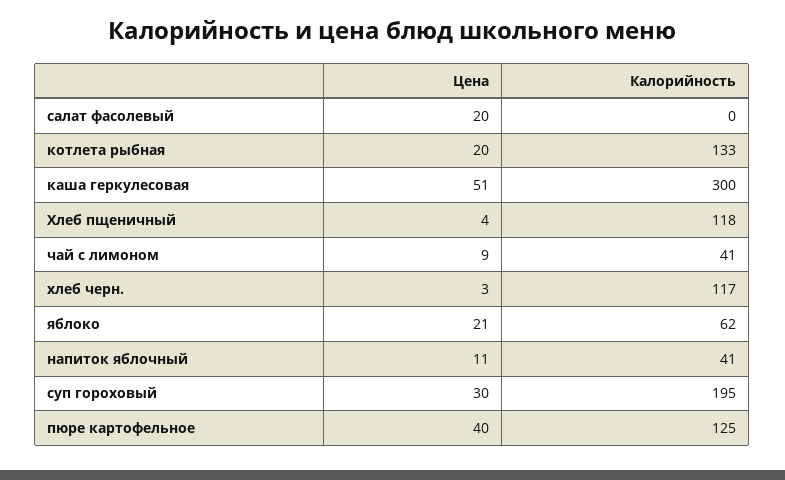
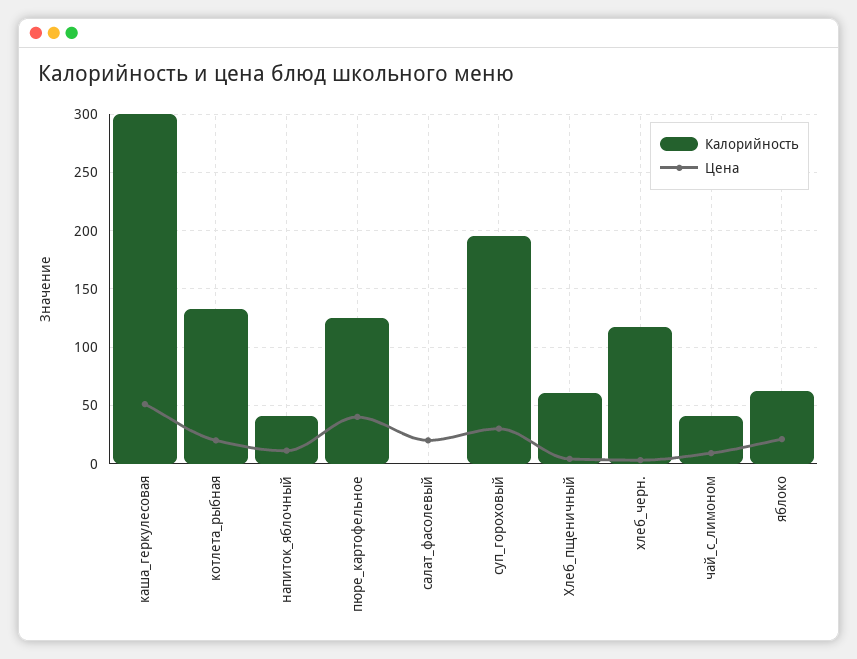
  {
    "Цена": {
      "салат фасолевый": 20,
      "котлета рыбная": 20,
      "каша геркулесовая": 51,
      "Хлеб пщеничный": 4,
      "чай с лимоном": 9,
      "хлеб черн.": 3,
      "яблоко": 21,
      "напиток яблочный": 11,
      "суп гороховый": 30,
      "пюре картофельное": 40
    },
    "Калорийность": {
      "салат фасолевый": 0,
      "котлета рыбная": 133,
      "каша геркулесовая": 300,
-     "Хлеб пщеничный": 118,
+     "Хлеб пщеничный": 60,
      "чай с лимоном": 41,
      "хлеб черн.": 117,
      "яблоко": 62,
      "напиток яблочный": 41,
      "суп гороховый": 195,
      "пюре картофельное": 125
    }
  }

